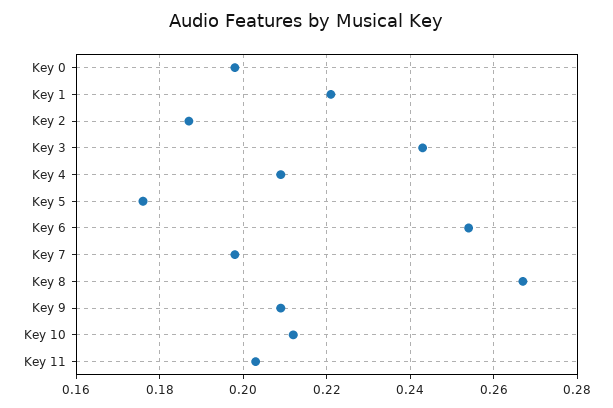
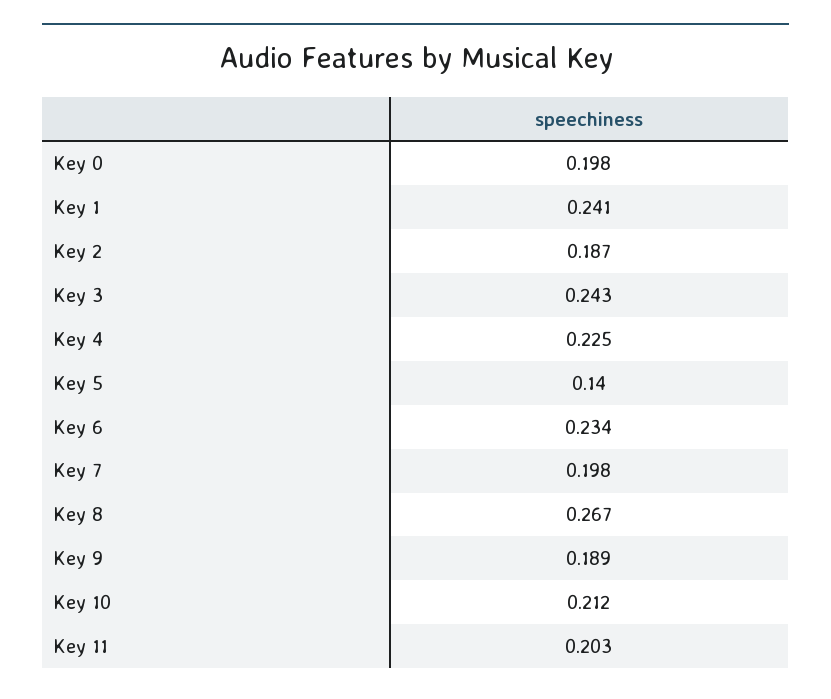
  {
    "Key 0": 0.198,
-   "Key 1": 0.22,
+   "Key 1": 0.241,
    "Key 2": 0.187,
    "Key 3": 0.243,
-   "Key 4": 0.21,
+   "Key 4": 0.225,
-   "Key 5": 0.175,
+   "Key 5": 0.14,
-   "Key 6": 0.255,
+   "Key 6": 0.234,
    "Key 7": 0.198,
    "Key 8": 0.267,
-   "Key 9": 0.21,
+   "Key 9": 0.189,
    "Key 10": 0.212,
    "Key 11": 0.203
  }

